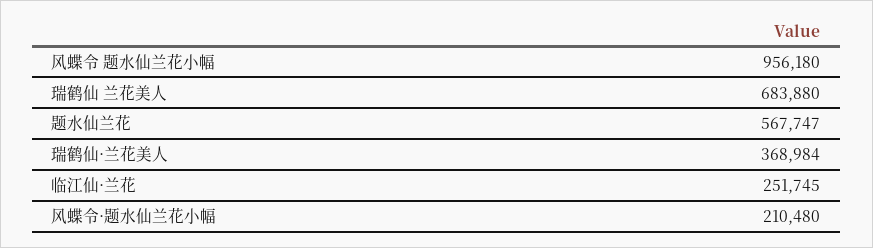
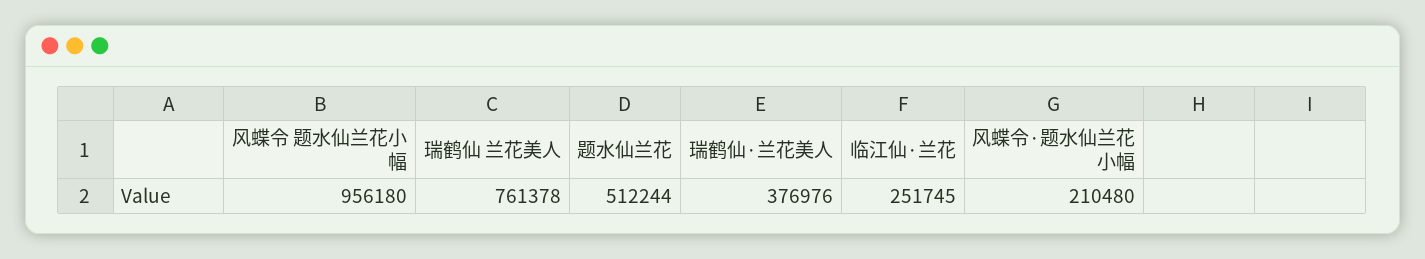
  {
    "风蝶令 题水仙兰花小幅": 956180,
-   "瑞鹤仙 兰花美人": 683880,
+   "瑞鹤仙 兰花美人": 761378,
-   "题水仙兰花": 567747,
+   "题水仙兰花": 512244,
-   "瑞鹤仙·兰花美人": 368984,
+   "瑞鹤仙·兰花美人": 376976,
    "临江仙·兰花": 251745,
    "风蝶令·题水仙兰花小幅": 210480
  }

